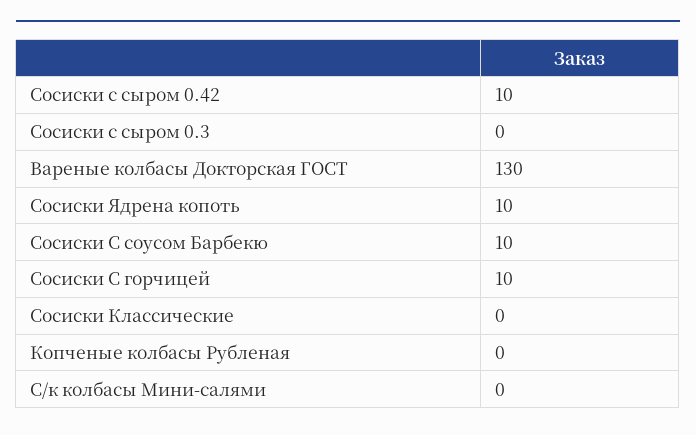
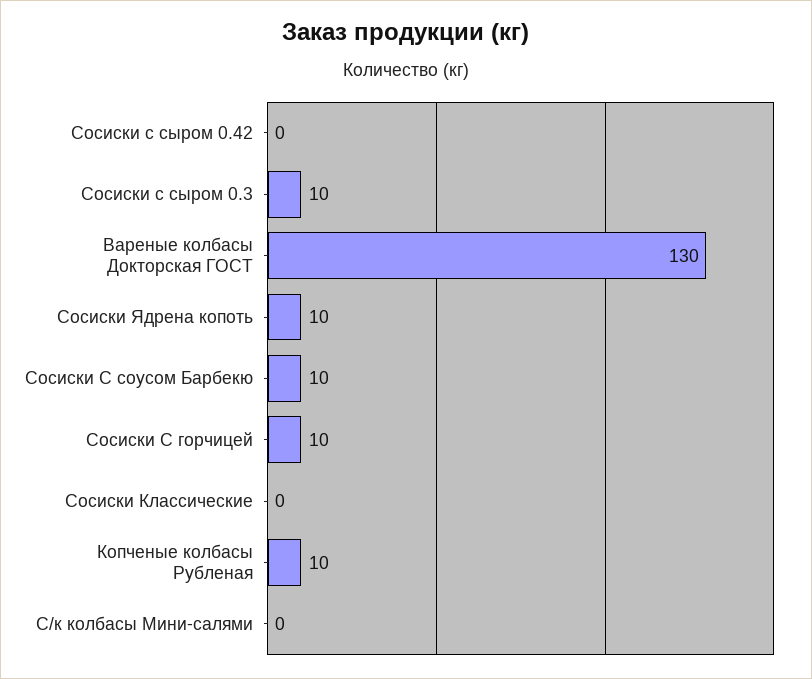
  {
-   "Сосиски с сыром 0.42": 10,
+   "Сосиски с сыром 0.42": 0,
-   "Сосиски с сыром 0.3": 0,
+   "Сосиски с сыром 0.3": 10,
    "Вареные колбасы Докторская ГОСТ": 130,
    "Сосиски Ядрена копоть": 10,
    "Сосиски С соусом Барбекю": 10,
    "Сосиски С горчицей": 10,
    "Сосиски Классические": 0,
-   "Копченые колбасы Рубленая": 0,
+   "Копченые колбасы Рубленая": 10,
    "С/к колбасы Мини-салями": 0
  }

